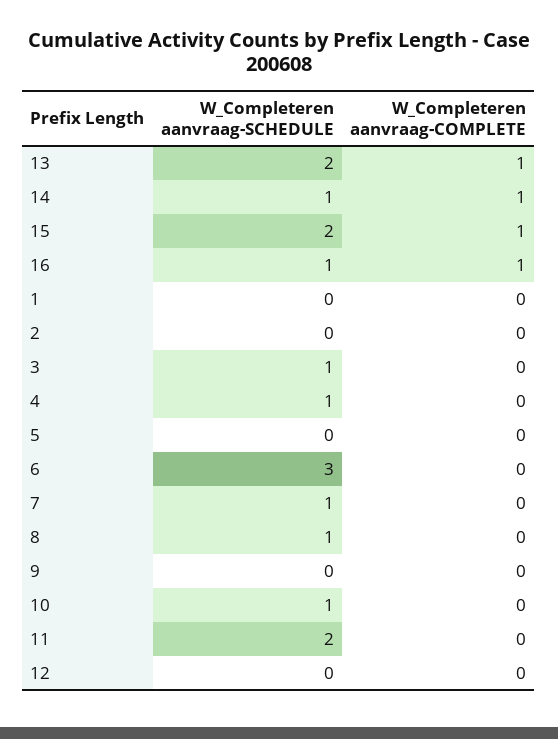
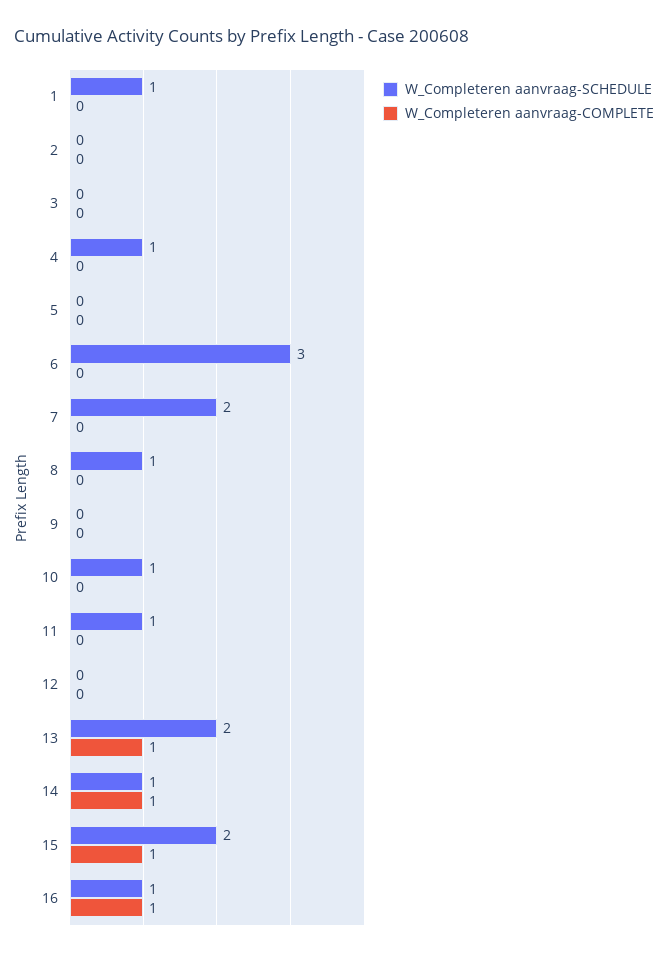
  {
    "W_Completeren aanvraag-SCHEDULE": {
      "13": 2,
      "14": 1,
      "15": 2,
      "16": 1,
-     "1": 0,
+     "1": 1,
      "2": 0,
-     "3": 1,
+     "3": 0,
      "4": 1,
      "5": 0,
      "6": 3,
-     "7": 1,
+     "7": 2,
      "8": 1,
      "9": 0,
      "10": 1,
-     "11": 2,
+     "11": 1,
      "12": 0
    },
    "W_Completeren aanvraag-COMPLETE": {
      "13": 1,
      "14": 1,
      "15": 1,
      "16": 1,
      "1": 0,
      "2": 0,
      "3": 0,
      "4": 0,
      "5": 0,
      "6": 0,
      "7": 0,
      "8": 0,
      "9": 0,
      "10": 0,
      "11": 0,
      "12": 0
    }
  }

